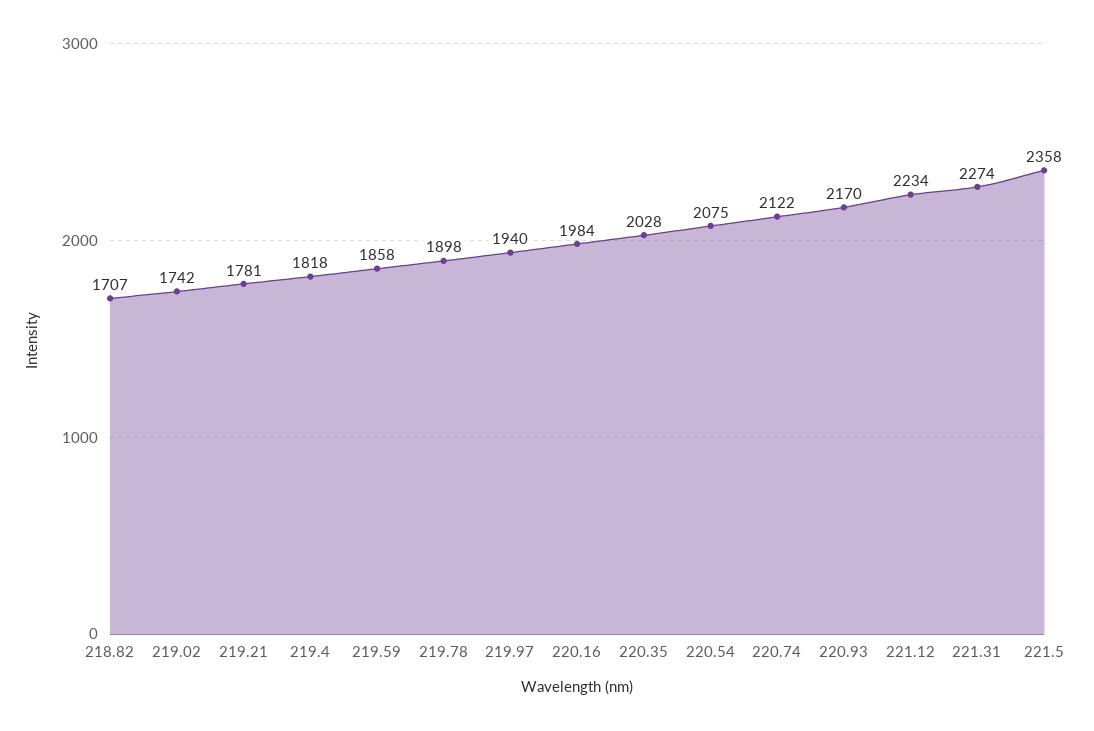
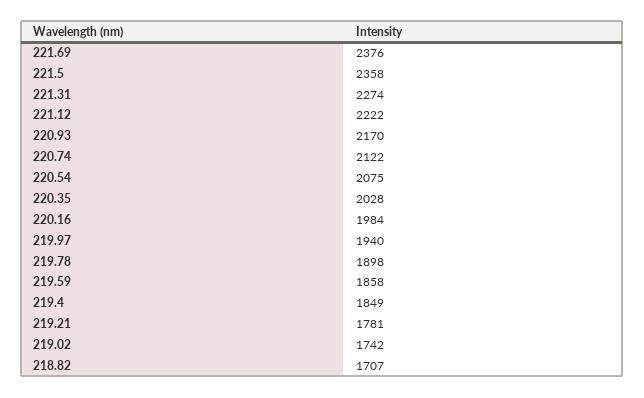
  {
    "218.82": 1707,
    "219.02": 1742,
    "219.21": 1781,
-   "219.4": 1818,
+   "219.4": 1849,
    "219.59": 1858,
    "219.78": 1898,
    "219.97": 1940,
    "220.16": 1984,
    "220.35": 2028,
    "220.54": 2075,
    "220.74": 2122,
    "220.93": 2170,
-   "221.12": 2234,
+   "221.12": 2222,
    "221.31": 2274,
-   "221.5": 2358
+   "221.5": 2358,
+   "221.69": 2376
  }

